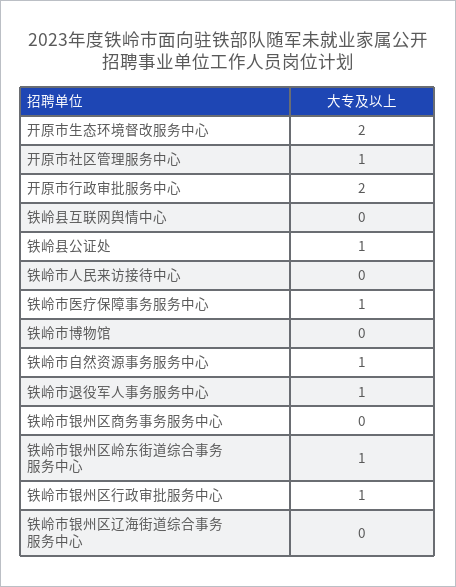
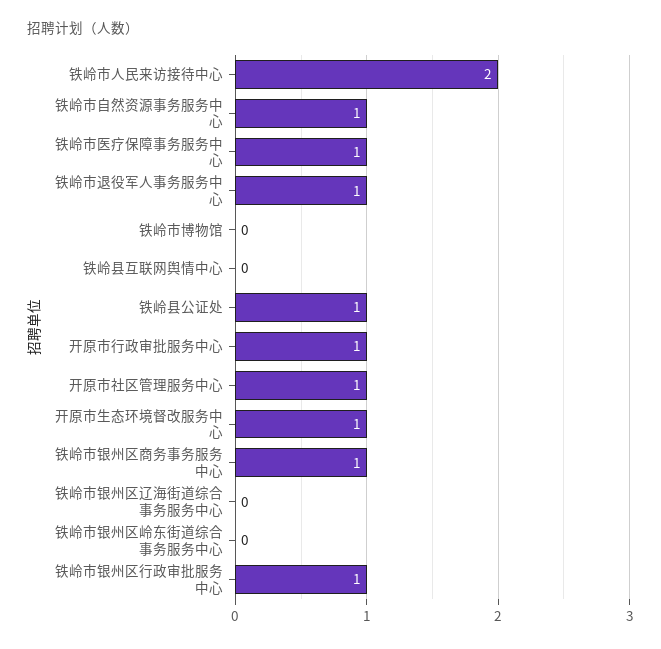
  {
-   "开原市生态环境督改服务中心": 2,
+   "开原市生态环境督改服务中心": 1,
    "开原市社区管理服务中心": 1,
-   "开原市行政审批服务中心": 2,
+   "开原市行政审批服务中心": 1,
    "铁岭县互联网舆情中心": 0,
    "铁岭县公证处": 1,
-   "铁岭市人民来访接待中心": 0,
+   "铁岭市人民来访接待中心": 2,
    "铁岭市医疗保障事务服务中心": 1,
    "铁岭市博物馆": 0,
    "铁岭市自然资源事务服务中心": 1,
    "铁岭市退役军人事务服务中心": 1,
-   "铁岭市银州区商务事务服务中心": 0,
+   "铁岭市银州区商务事务服务中心": 1,
-   "铁岭市银州区岭东街道综合事务服务中心": 1,
+   "铁岭市银州区岭东街道综合事务服务中心": 0,
    "铁岭市银州区行政审批服务中心": 1,
    "铁岭市银州区辽海街道综合事务服务中心": 0
  }

